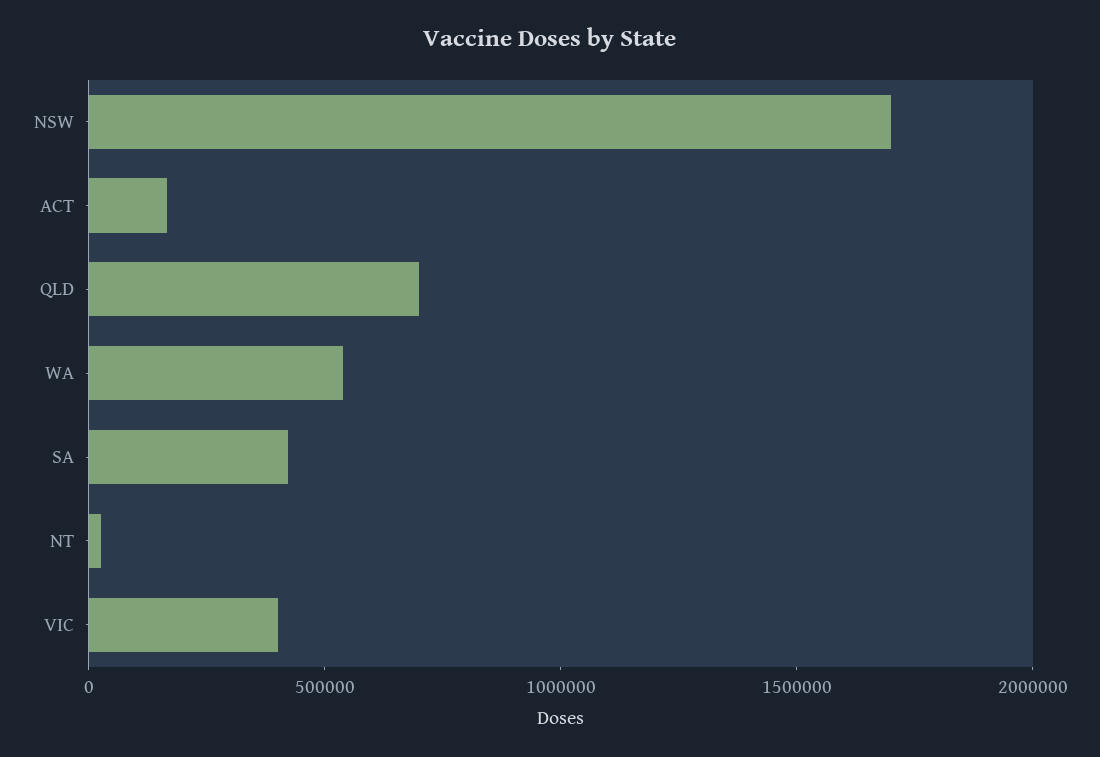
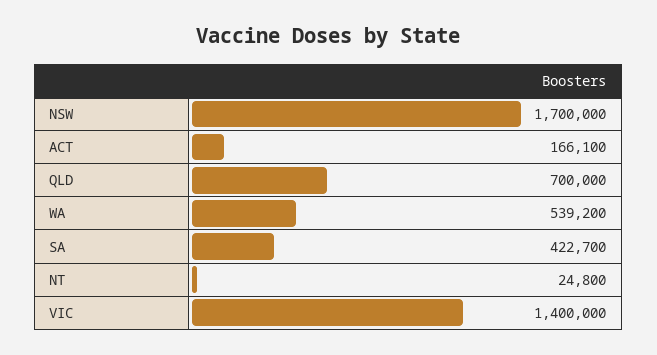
  {
    "NSW": 1700000,
    "ACT": 166100,
    "QLD": 700000,
    "WA": 539200,
    "SA": 422700,
    "NT": 24800,
-   "VIC": 400000
+   "VIC": 1400000
  }

